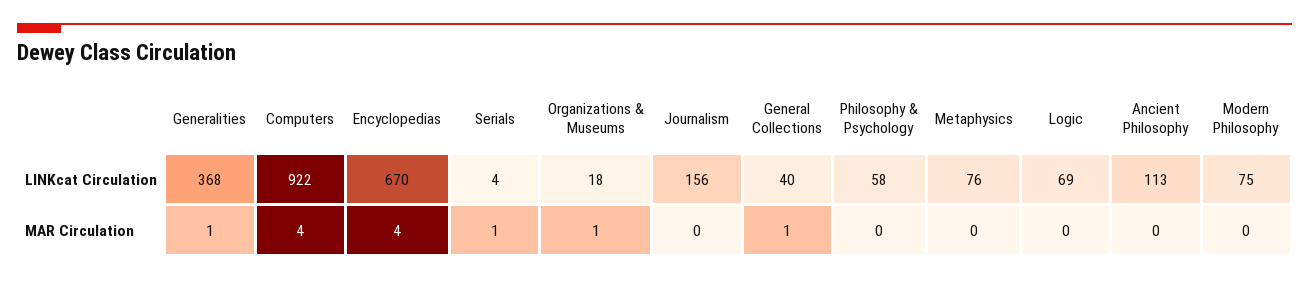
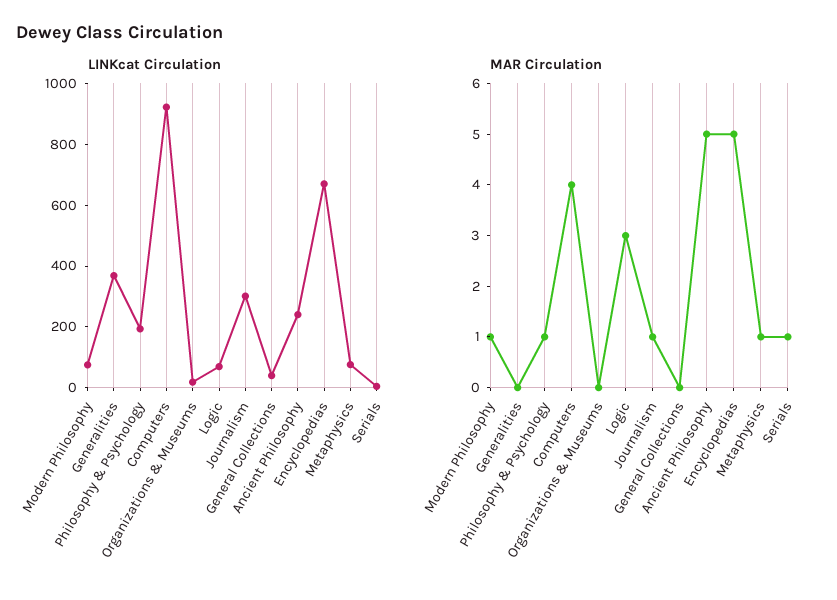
  {
    "LINKcat Circulation": {
      "Generalities": 368,
      "Computers": 922,
      "Encyclopedias": 670,
      "Serials": 4,
      "Organizations & Museums": 18,
-     "Journalism": 156,
+     "Journalism": 300,
      "General Collections": 40,
-     "Philosophy & Psychology": 58,
+     "Philosophy & Psychology": 200,
      "Metaphysics": 76,
      "Logic": 69,
-     "Ancient Philosophy": 113,
+     "Ancient Philosophy": 250,
      "Modern Philosophy": 75
    },
    "MAR Circulation": {
-     "Generalities": 1,
+     "Generalities": 0,
      "Computers": 4,
-     "Encyclopedias": 4,
+     "Encyclopedias": 5,
      "Serials": 1,
-     "Organizations & Museums": 1,
+     "Organizations & Museums": 0,
-     "Journalism": 0,
+     "Journalism": 1,
-     "General Collections": 1,
+     "General Collections": 0,
-     "Philosophy & Psychology": 0,
+     "Philosophy & Psychology": 1,
-     "Metaphysics": 0,
+     "Metaphysics": 1,
-     "Logic": 0,
+     "Logic": 3,
-     "Ancient Philosophy": 0,
+     "Ancient Philosophy": 5,
-     "Modern Philosophy": 0
+     "Modern Philosophy": 1
    }
  }

